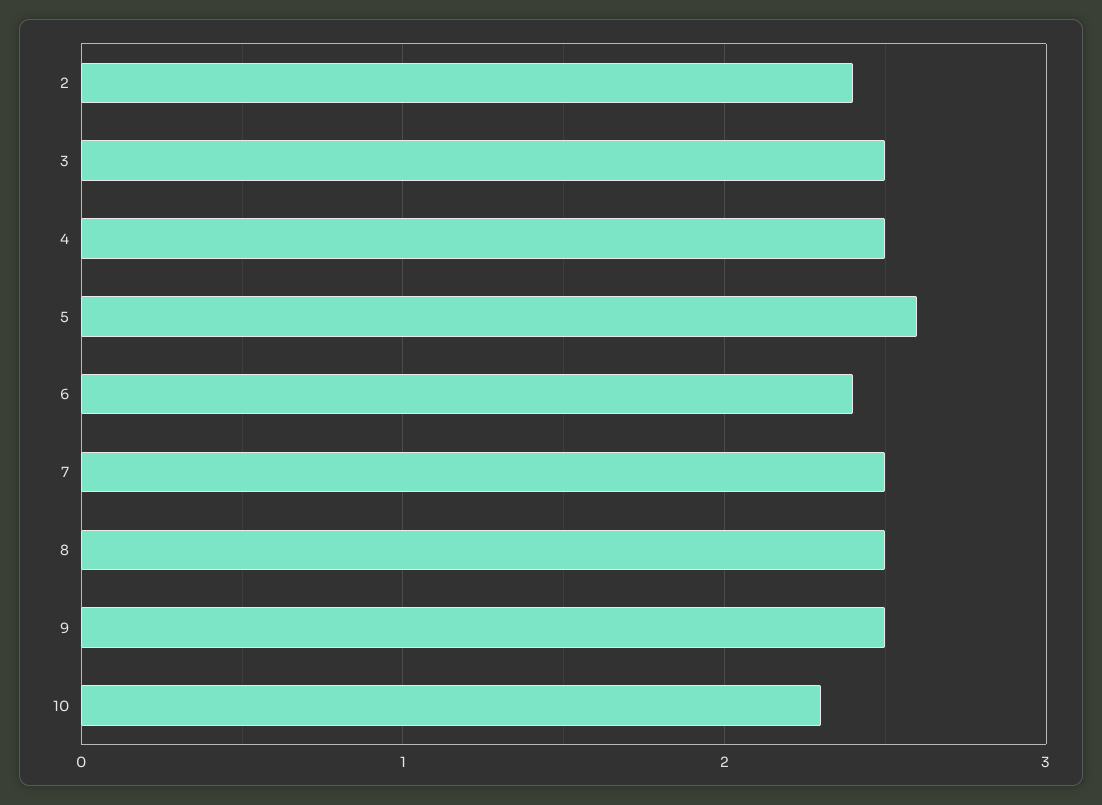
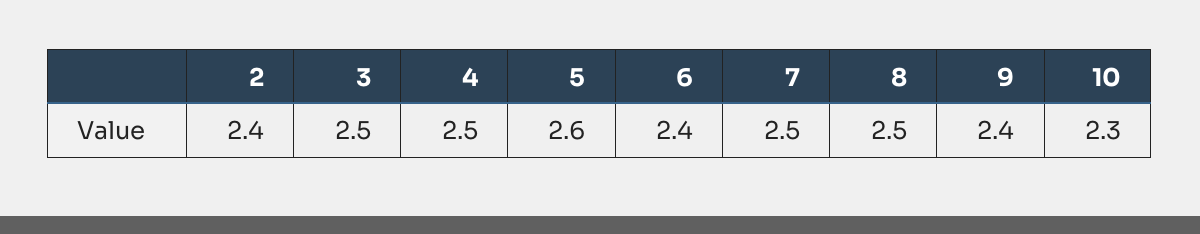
  {
    "2": 2.4,
    "3": 2.5,
    "4": 2.5,
    "5": 2.6,
    "6": 2.4,
    "7": 2.5,
    "8": 2.5,
-   "9": 2.5,
+   "9": 2.4,
    "10": 2.3
  }

